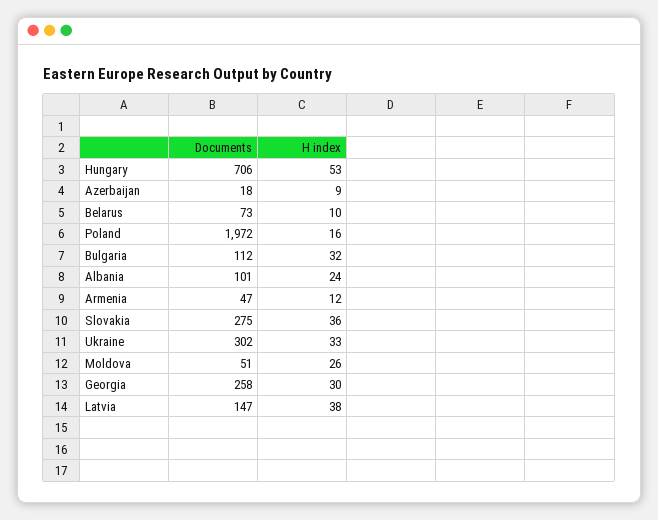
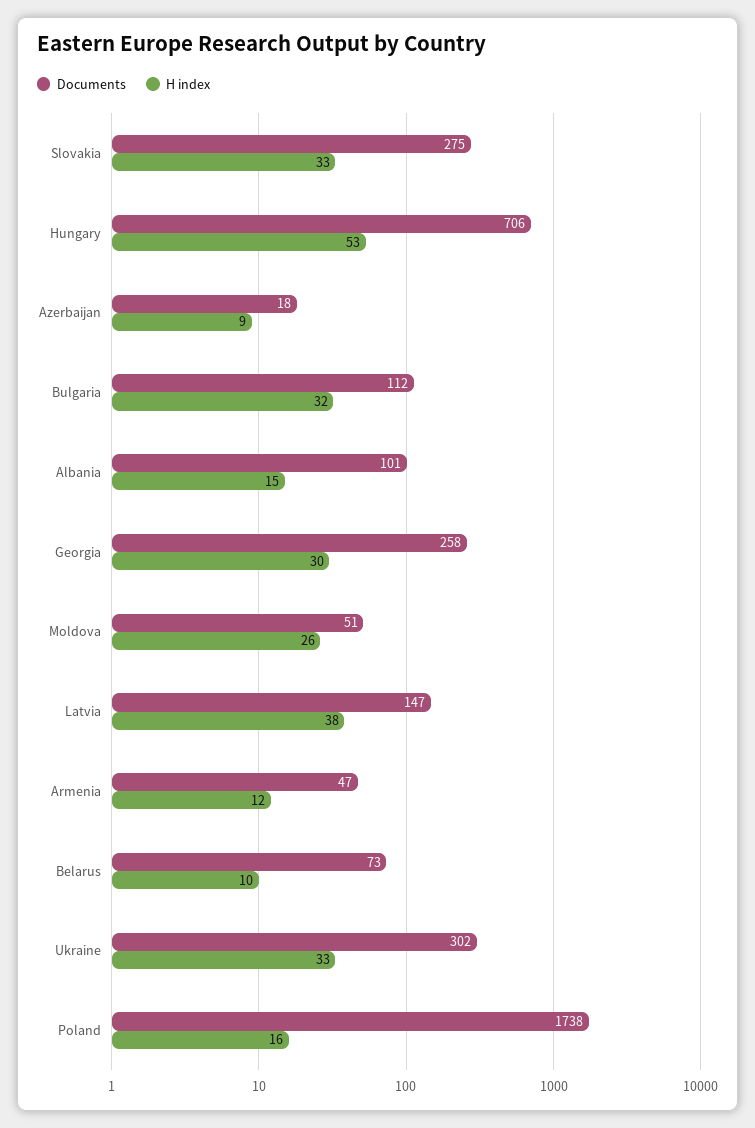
  {
    "Documents": {
      "Hungary": 706,
      "Azerbaijan": 18,
      "Belarus": 73,
-     "Poland": 1972,
+     "Poland": 1738,
      "Bulgaria": 112,
      "Albania": 101,
      "Armenia": 47,
      "Slovakia": 275,
      "Ukraine": 302,
      "Moldova": 51,
      "Georgia": 258,
      "Latvia": 147
    },
    "H index": {
      "Hungary": 53,
      "Azerbaijan": 9,
      "Belarus": 10,
      "Poland": 16,
      "Bulgaria": 32,
-     "Albania": 24,
+     "Albania": 15,
      "Armenia": 12,
-     "Slovakia": 36,
+     "Slovakia": 33,
      "Ukraine": 33,
      "Moldova": 26,
      "Georgia": 30,
      "Latvia": 38
    }
  }

